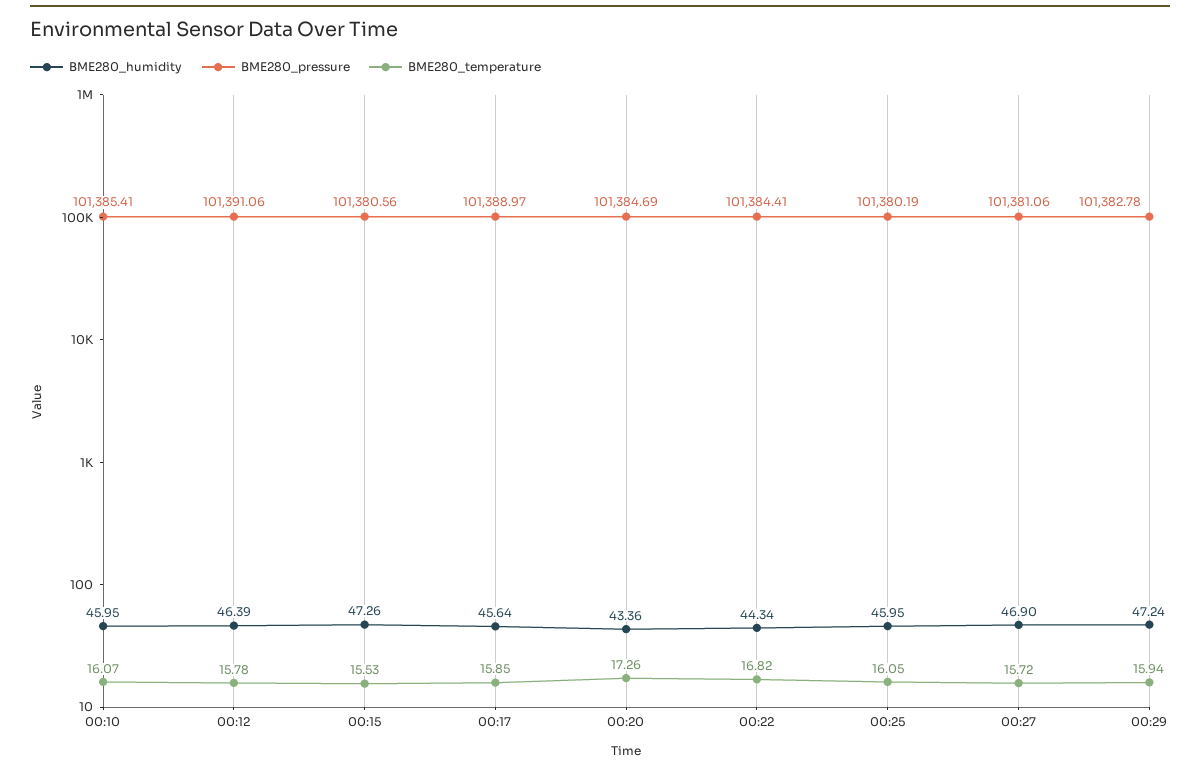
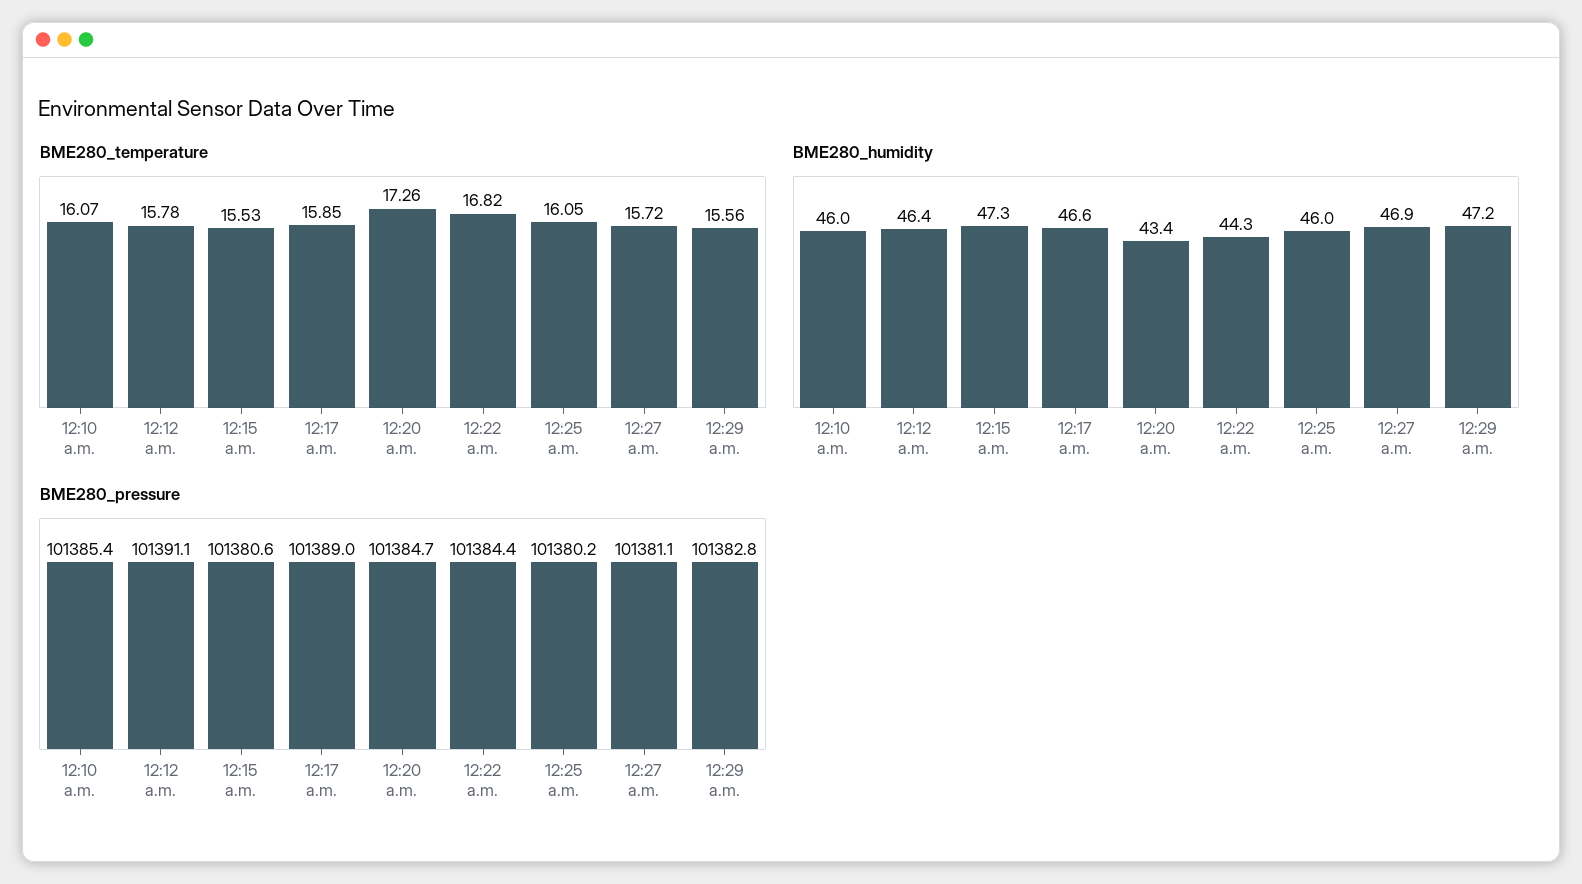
  {
    "BME280_humidity": {
      "00:10": 45.95,
      "00:12": 46.39,
      "00:15": 47.26,
-     "00:17": 45.64,
+     "00:17": 46.6,
      "00:20": 43.36,
      "00:22": 44.34,
      "00:25": 45.95,
      "00:27": 46.9,
      "00:29": 47.24
    },
    "BME280_pressure": {
      "00:10": 101385.41,
      "00:12": 101391.06,
      "00:15": 101380.56,
      "00:17": 101388.97,
      "00:20": 101384.69,
      "00:22": 101384.41,
      "00:25": 101380.19,
      "00:27": 101381.06,
      "00:29": 101382.78
    },
    "BME280_temperature": {
      "00:10": 16.07,
      "00:12": 15.78,
      "00:15": 15.53,
      "00:17": 15.85,
      "00:20": 17.26,
      "00:22": 16.82,
      "00:25": 16.05,
      "00:27": 15.72,
-     "00:29": 15.94
+     "00:29": 15.56
    }
  }

